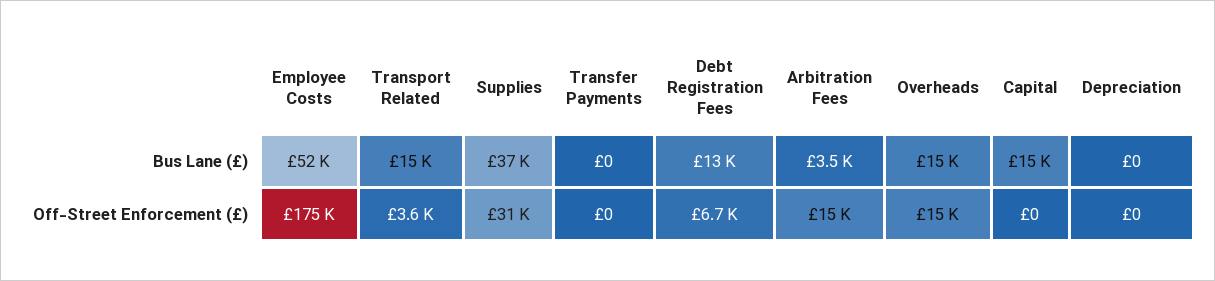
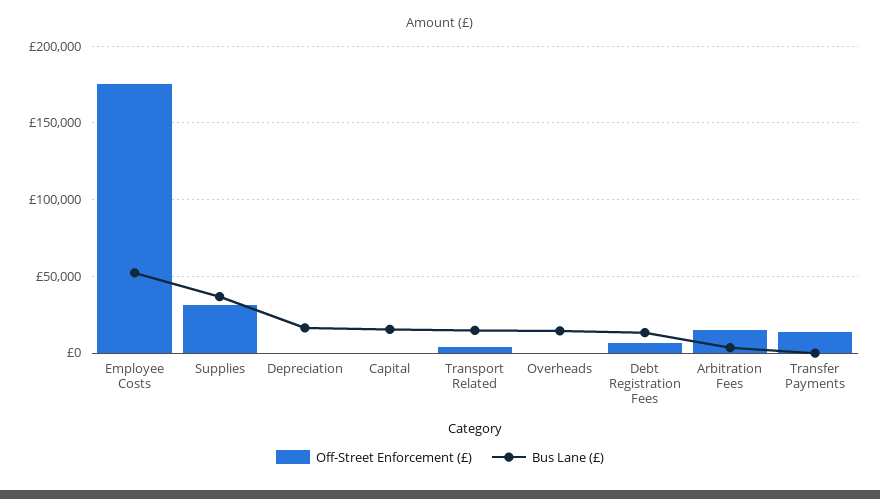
  {
    "Bus Lane (£)": {
      "Employee Costs": 52000,
      "Transport Related": 15000,
      "Supplies": 37000,
      "Transfer Payments": 0,
      "Debt Registration Fees": 13000,
      "Arbitration Fees": 3500,
      "Overheads": 15000,
      "Capital": 15000,
-     "Depreciation": 0
+     "Depreciation": 15000
    },
    "Off-Street Enforcement (£)": {
      "Employee Costs": 175000,
      "Transport Related": 3600,
      "Supplies": 31000,
-     "Transfer Payments": 0,
+     "Transfer Payments": 15000,
      "Debt Registration Fees": 6700,
      "Arbitration Fees": 15000,
-     "Overheads": 15000,
+     "Overheads": 0,
      "Capital": 0,
      "Depreciation": 0
    }
  }

